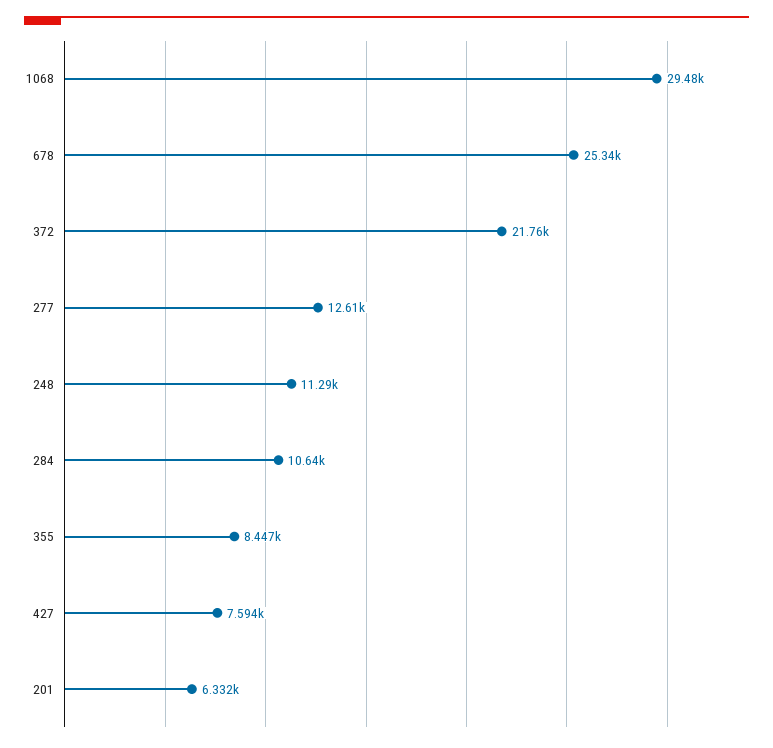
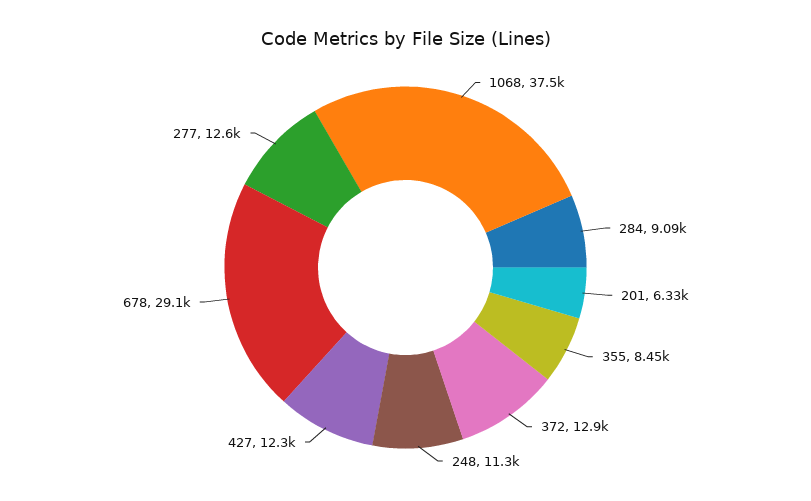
  {
-   "1068": 29480,
+   "1068": 37500,
-   "678": 25340,
+   "678": 29100,
-   "372": 21760,
+   "372": 12900,
    "277": 12610,
    "248": 11290,
-   "284": 10640,
+   "284": 9090,
    "355": 8447,
-   "427": 7594,
+   "427": 12300,
    "201": 6332
  }

